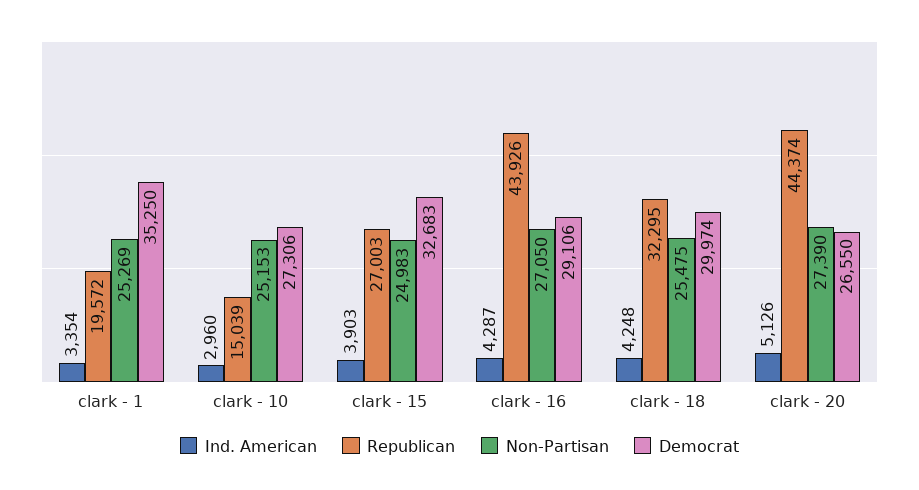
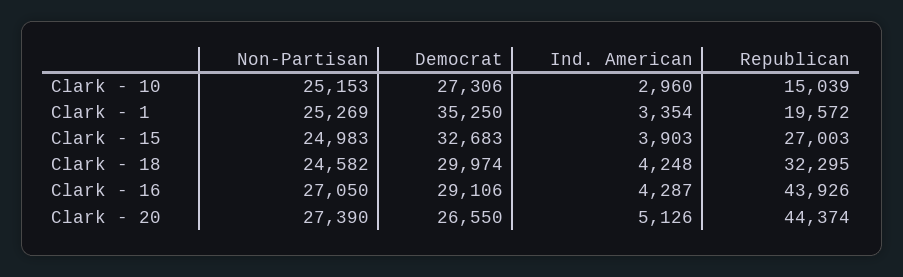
  {
    "Ind. American": {
      "clark - 1": 3354,
      "clark - 10": 2960,
      "clark - 15": 3903,
      "clark - 16": 4287,
      "clark - 18": 4248,
      "clark - 20": 5126
    },
    "Republican": {
      "clark - 1": 19572,
      "clark - 10": 15039,
      "clark - 15": 27003,
      "clark - 16": 43926,
      "clark - 18": 32295,
      "clark - 20": 44374
    },
    "Non-Partisan": {
      "clark - 1": 25269,
      "clark - 10": 25153,
      "clark - 15": 24983,
      "clark - 16": 27050,
-     "clark - 18": 25475,
+     "clark - 18": 24582,
      "clark - 20": 27390
    },
    "Democrat": {
      "clark - 1": 35250,
      "clark - 10": 27306,
      "clark - 15": 32683,
      "clark - 16": 29106,
      "clark - 18": 29974,
      "clark - 20": 26550
    }
  }

